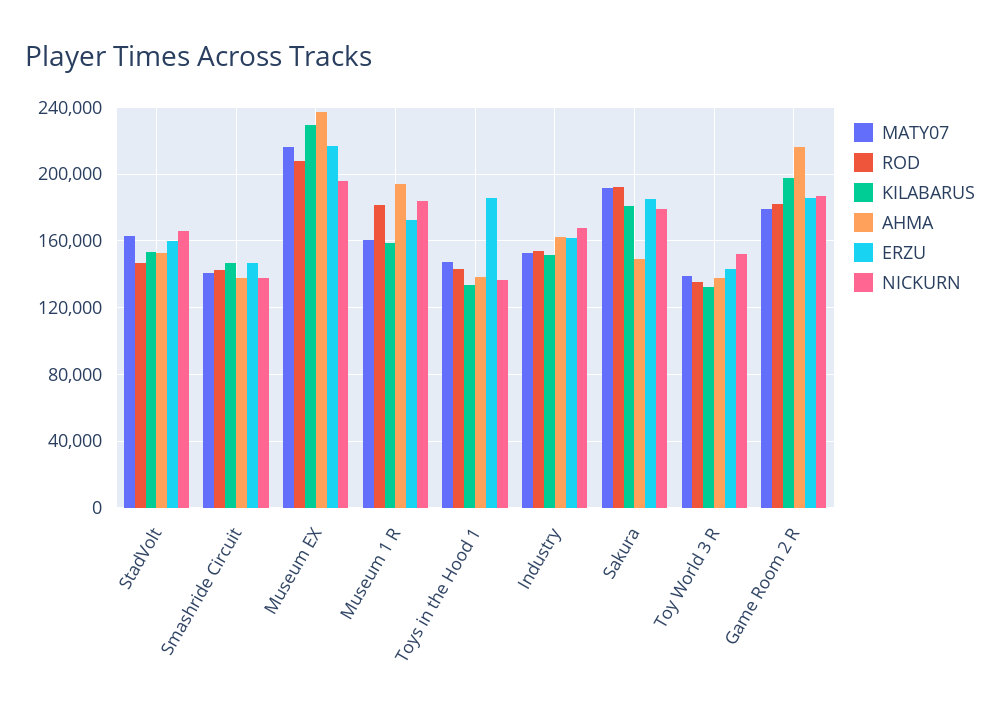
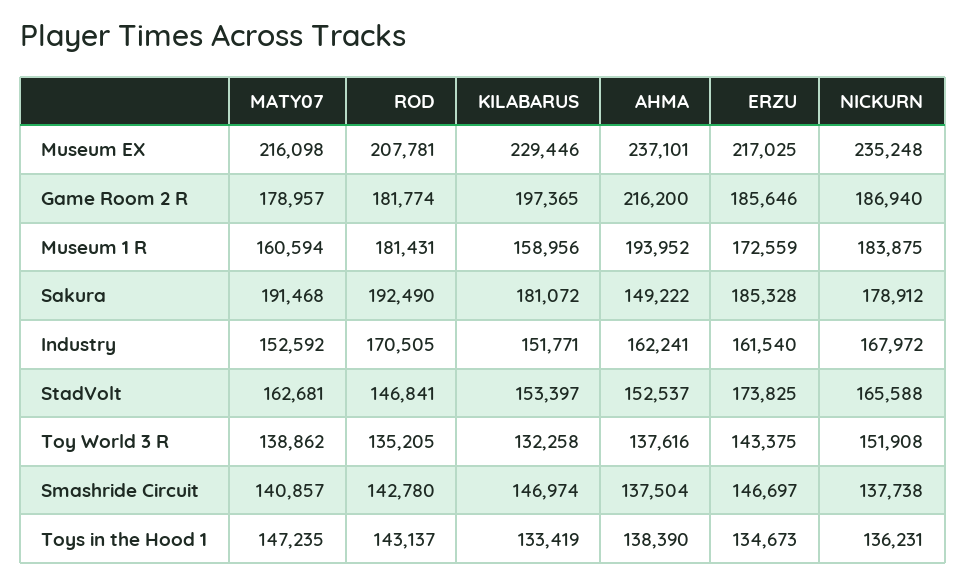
  {
    "MATY07": {
      "StadVolt": 162681,
      "Smashride Circuit": 140857,
      "Museum EX": 216098,
      "Museum 1 R": 160594,
      "Toys in the Hood 1": 147235,
      "Industry": 152592,
      "Sakura": 191468,
      "Toy World 3 R": 138862,
      "Game Room 2 R": 178957
    },
    "ROD": {
      "StadVolt": 146841,
      "Smashride Circuit": 142780,
      "Museum EX": 207781,
      "Museum 1 R": 181431,
      "Toys in the Hood 1": 143137,
-     "Industry": 155000,
+     "Industry": 170505,
      "Sakura": 192490,
      "Toy World 3 R": 135205,
      "Game Room 2 R": 181774
    },
    "KILABARUS": {
      "StadVolt": 153397,
      "Smashride Circuit": 146974,
      "Museum EX": 229446,
      "Museum 1 R": 158956,
      "Toys in the Hood 1": 133419,
      "Industry": 151771,
      "Sakura": 181072,
      "Toy World 3 R": 132258,
      "Game Room 2 R": 197365
    },
    "AHMA": {
      "StadVolt": 152537,
      "Smashride Circuit": 137504,
      "Museum EX": 237101,
      "Museum 1 R": 193952,
      "Toys in the Hood 1": 138390,
      "Industry": 162241,
      "Sakura": 149222,
      "Toy World 3 R": 137616,
      "Game Room 2 R": 216200
    },
    "ERZU": {
-     "StadVolt": 160000,
+     "StadVolt": 173825,
      "Smashride Circuit": 146697,
      "Museum EX": 217025,
      "Museum 1 R": 172559,
-     "Toys in the Hood 1": 185000,
+     "Toys in the Hood 1": 134673,
      "Industry": 161540,
      "Sakura": 185328,
      "Toy World 3 R": 143375,
      "Game Room 2 R": 185646
    },
    "NICKURN": {
      "StadVolt": 165588,
      "Smashride Circuit": 137738,
-     "Museum EX": 195000,
+     "Museum EX": 235248,
      "Museum 1 R": 183875,
      "Toys in the Hood 1": 136231,
      "Industry": 167972,
      "Sakura": 178912,
      "Toy World 3 R": 151908,
      "Game Room 2 R": 186940
    }
  }

